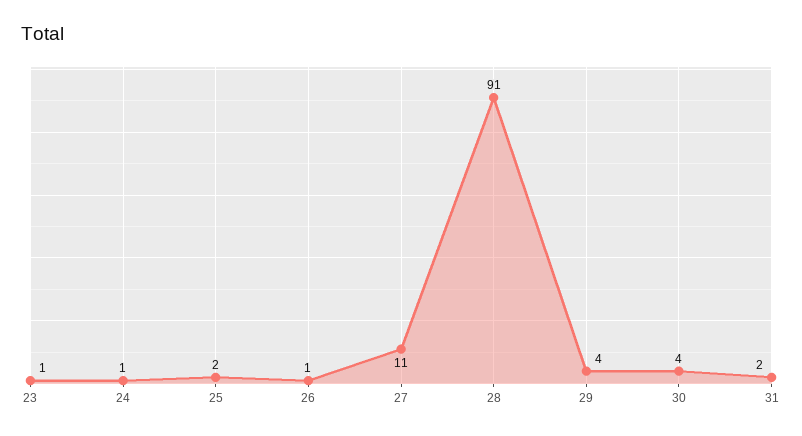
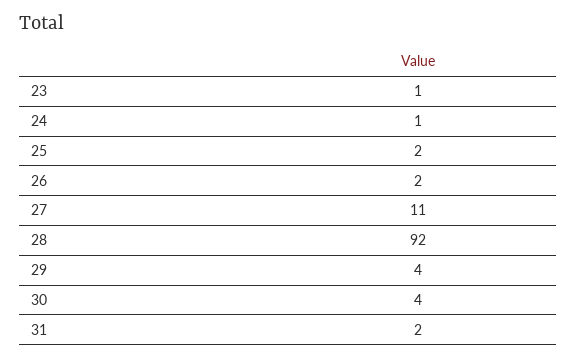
  {
    "23": 1,
    "24": 1,
    "25": 2,
-   "26": 1,
+   "26": 2,
    "27": 11,
-   "28": 91,
+   "28": 92,
    "29": 4,
    "30": 4,
    "31": 2
  }

